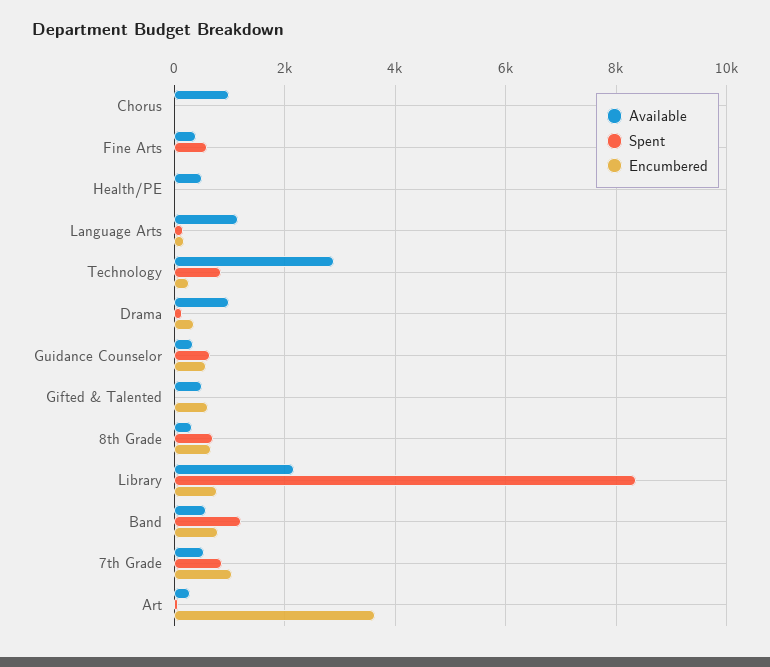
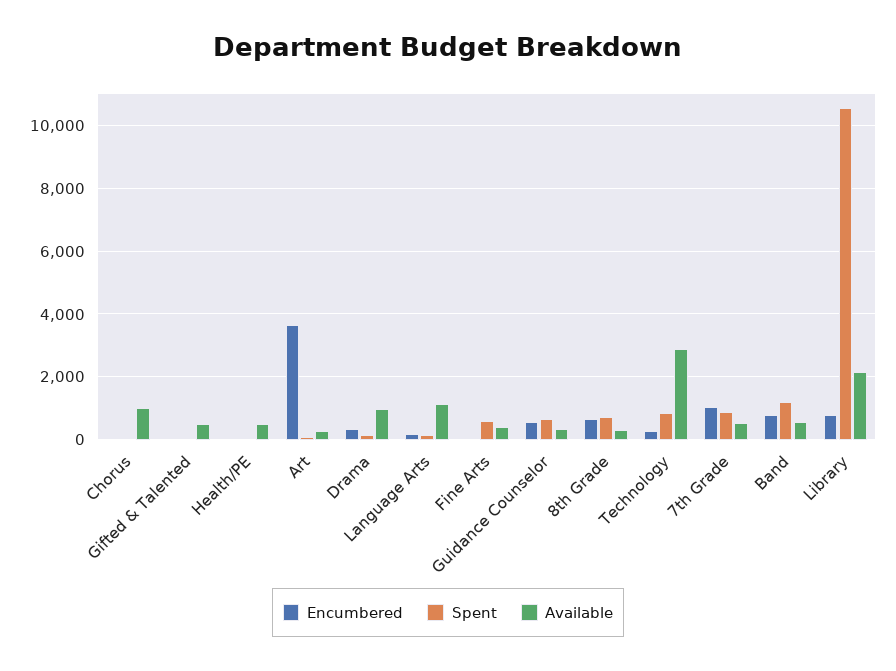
  {
    "Available": {
      "Chorus": 1000,
      "Fine Arts": 400,
      "Health/PE": 600,
      "Language Arts": 1200,
      "Technology": 2800,
      "Drama": 1000,
      "Guidance Counselor": 400,
      "Gifted & Talented": 600,
      "8th Grade": 400,
      "Library": 2200,
      "Band": 600,
      "7th Grade": 600,
      "Art": 200
    },
    "Spent": {
      "Chorus": 0,
      "Fine Arts": 600,
      "Health/PE": 0,
      "Language Arts": 200,
      "Technology": 800,
      "Drama": 200,
      "Guidance Counselor": 600,
      "Gifted & Talented": 0,
      "8th Grade": 800,
-     "Library": 8400,
+     "Library": 10600,
      "Band": 1200,
      "7th Grade": 800,
      "Art": 0
    },
    "Encumbered": {
      "Chorus": 0,
      "Fine Arts": 0,
      "Health/PE": 0,
      "Language Arts": 200,
      "Technology": 200,
      "Drama": 400,
      "Guidance Counselor": 600,
-     "Gifted & Talented": 600,
+     "Gifted & Talented": 0,
      "8th Grade": 600,
      "Library": 800,
      "Band": 800,
      "7th Grade": 1000,
      "Art": 3600
    }
  }

